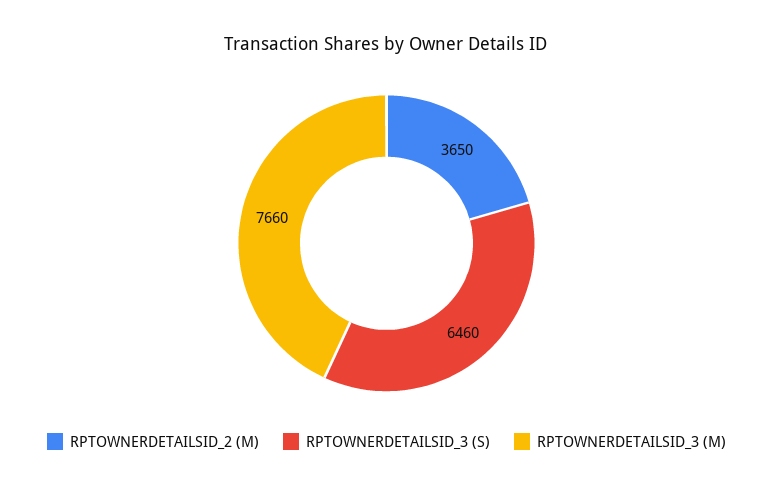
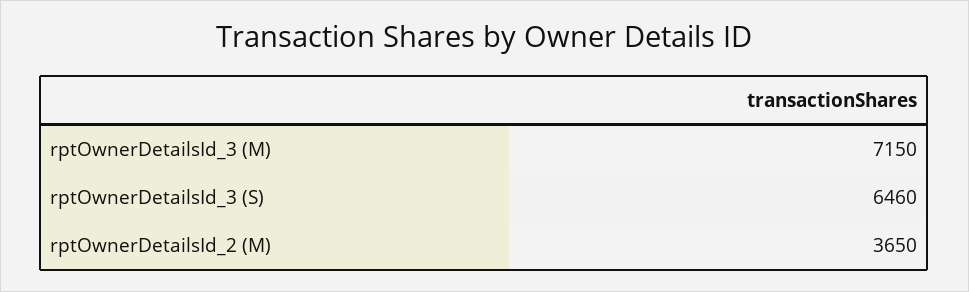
  {
    "RPTOWNERDETAILSID_2 (M)": 3650,
    "RPTOWNERDETAILSID_3 (S)": 6460,
-   "RPTOWNERDETAILSID_3 (M)": 7660
+   "RPTOWNERDETAILSID_3 (M)": 7150
  }

